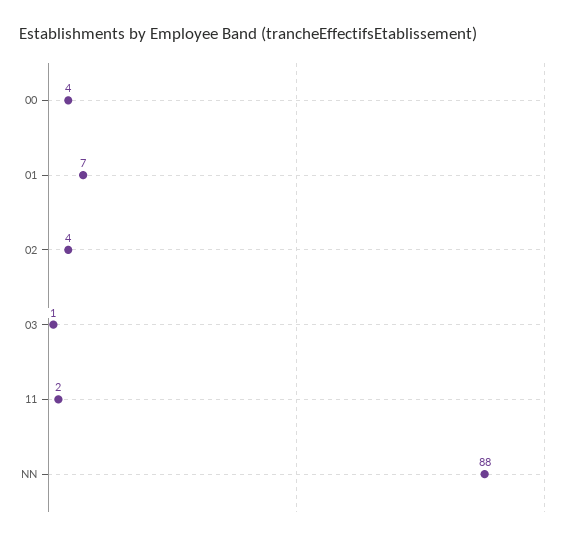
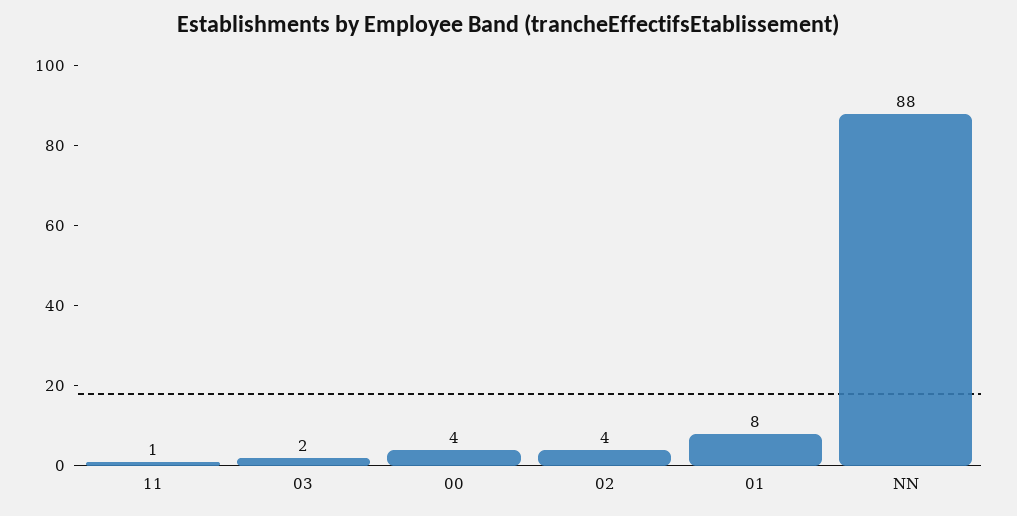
  {
    "00": 4,
-   "01": 7,
+   "01": 8,
    "02": 4,
-   "03": 1,
+   "03": 2,
-   "11": 2,
+   "11": 1,
    "NN": 88
  }

